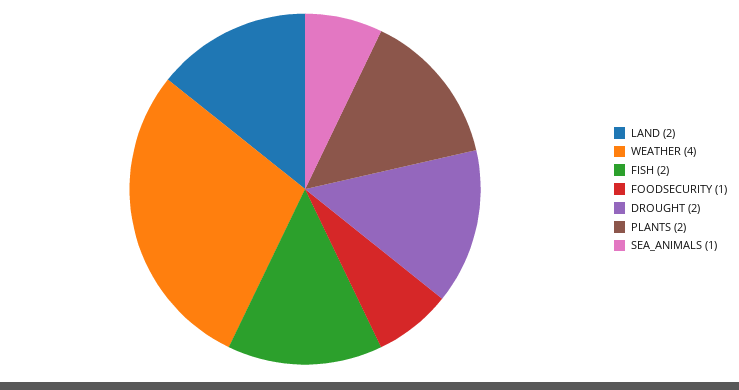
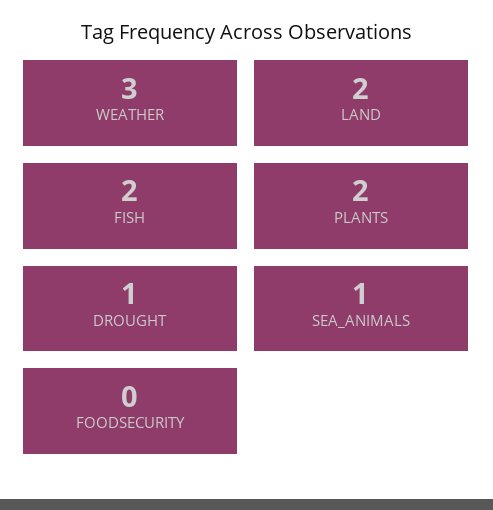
  {
    "LAND": 2,
-   "WEATHER": 4,
+   "WEATHER": 3,
    "FISH": 2,
-   "FOODSECURITY": 1,
+   "FOODSECURITY": 0,
-   "DROUGHT": 2,
+   "DROUGHT": 1,
    "PLANTS": 2,
    "SEA_ANIMALS": 1
  }

